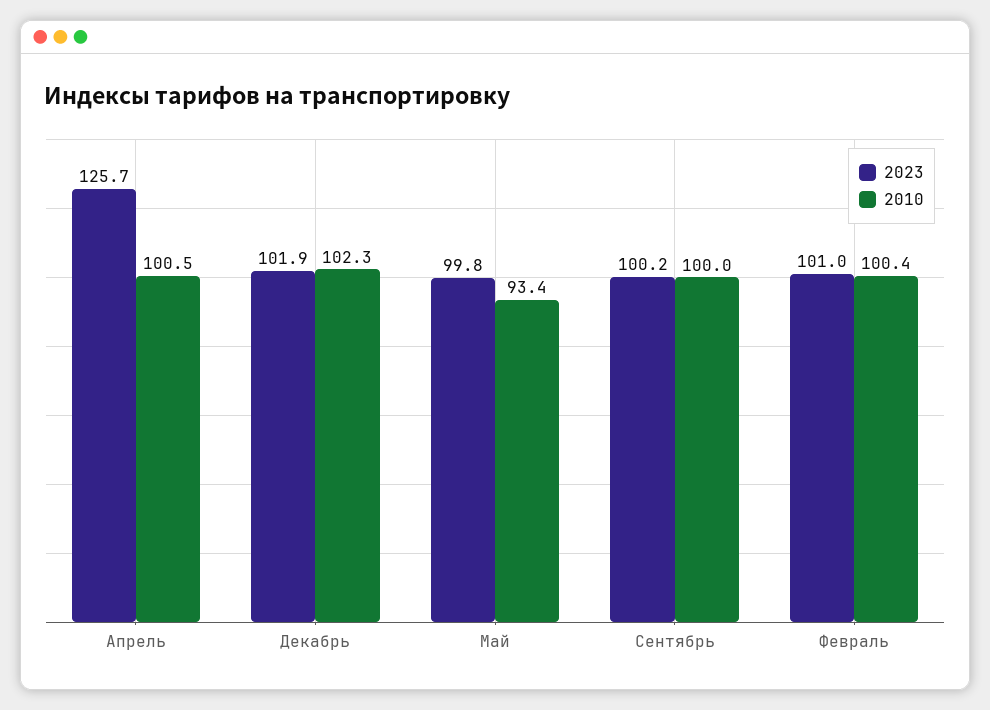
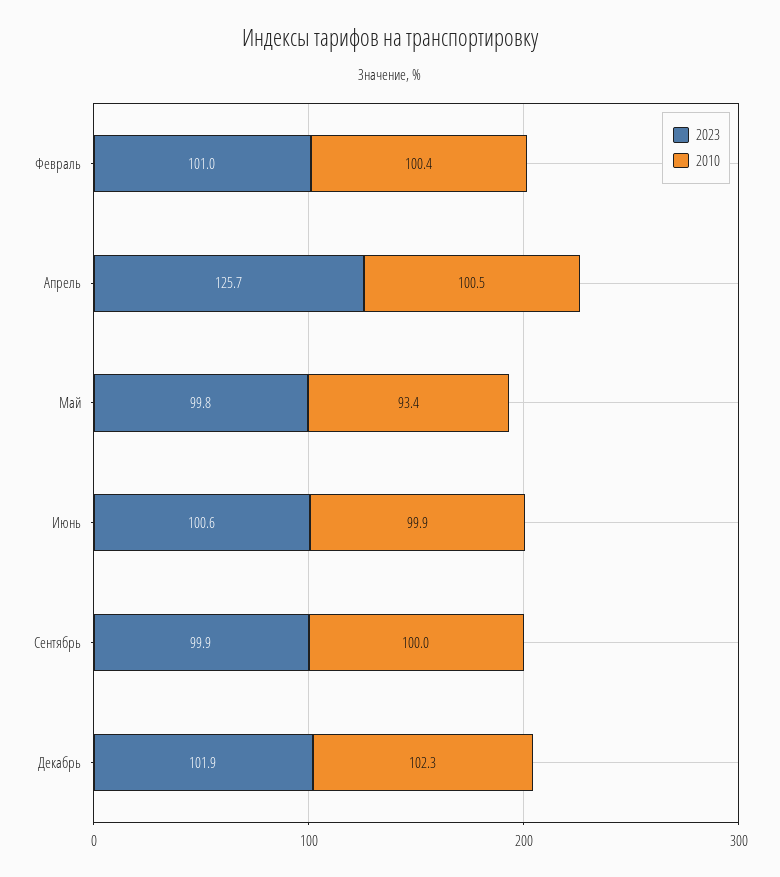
  {
    "2023": {
      "Апрель": 125.7,
      "Декабрь": 101.9,
      "Май": 99.8,
-     "Сентябрь": 100.2,
+     "Сентябрь": 99.9,
-     "Февраль": 101
+     "Февраль": 101,
+     "Июнь": 100.6
    },
    "2010": {
      "Апрель": 100.5,
      "Декабрь": 102.3,
      "Май": 93.4,
      "Сентябрь": 100,
-     "Февраль": 100.4
+     "Февраль": 100.4,
+     "Июнь": 99.9
    }
  }

